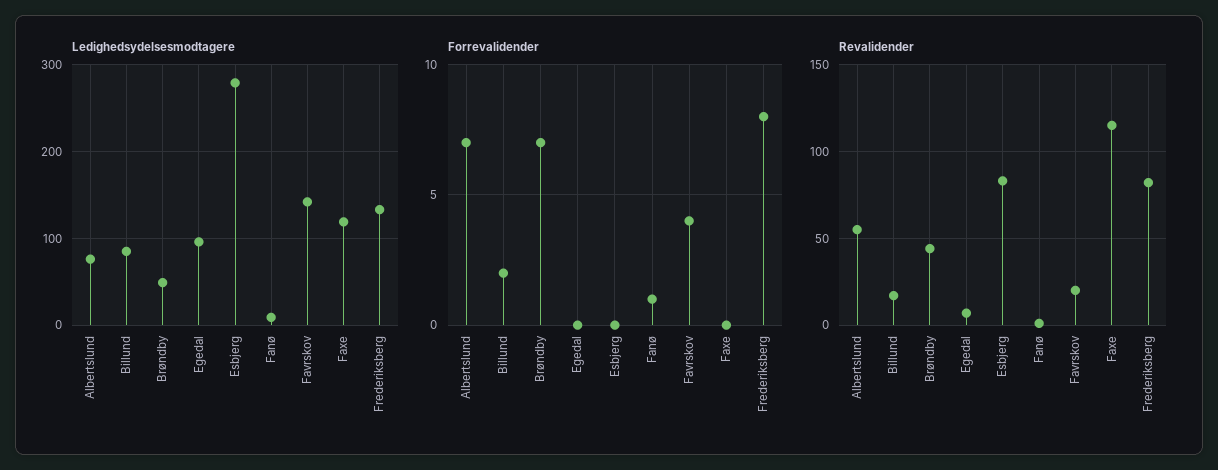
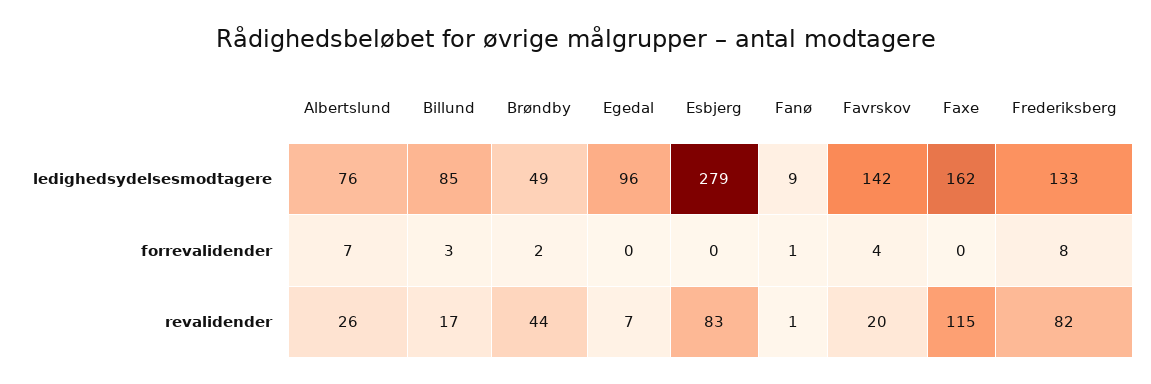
  {
    "Ledighedsydelsesmodtagere": {
      "Albertslund": 76,
      "Billund": 85,
      "Brøndby": 49,
      "Egedal": 96,
      "Esbjerg": 279,
      "Fanø": 9,
      "Favrskov": 142,
-     "Faxe": 120,
+     "Faxe": 162,
      "Frederiksberg": 133
    },
    "Forrevalidender": {
      "Albertslund": 7,
-     "Billund": 2,
+     "Billund": 3,
-     "Brøndby": 7,
+     "Brøndby": 2,
      "Egedal": 0,
      "Esbjerg": 0,
      "Fanø": 1,
      "Favrskov": 4,
      "Faxe": 0,
      "Frederiksberg": 8
    },
    "Revalidender": {
-     "Albertslund": 55,
+     "Albertslund": 26,
      "Billund": 17,
      "Brøndby": 44,
      "Egedal": 7,
      "Esbjerg": 83,
      "Fanø": 1,
      "Favrskov": 20,
      "Faxe": 115,
      "Frederiksberg": 82
    }
  }

